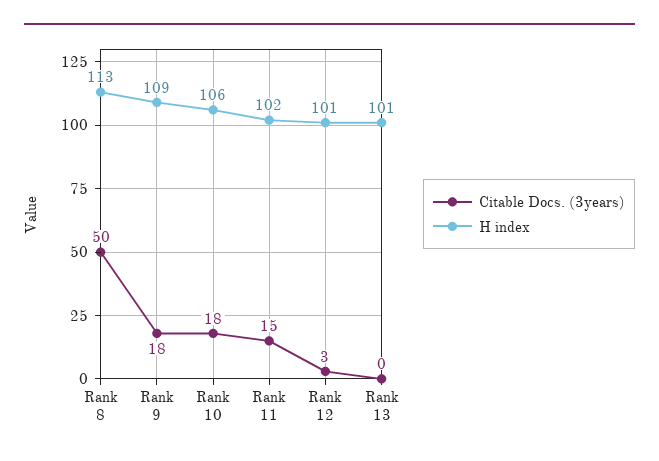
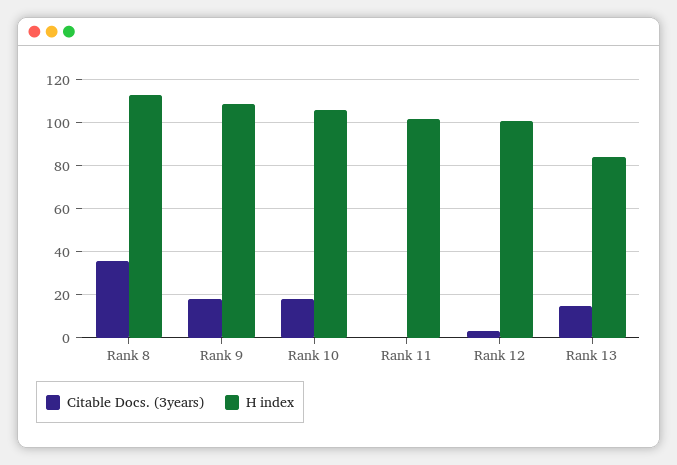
  {
    "Citable Docs. (3years)": {
-     "Rank 8": 50,
+     "Rank 8": 35,
      "Rank 9": 18,
      "Rank 10": 18,
-     "Rank 11": 15,
+     "Rank 11": 0,
      "Rank 12": 3,
-     "Rank 13": 0
+     "Rank 13": 15
    },
    "H index": {
      "Rank 8": 113,
      "Rank 9": 109,
      "Rank 10": 106,
      "Rank 11": 102,
      "Rank 12": 101,
-     "Rank 13": 101
+     "Rank 13": 85
    }
  }

